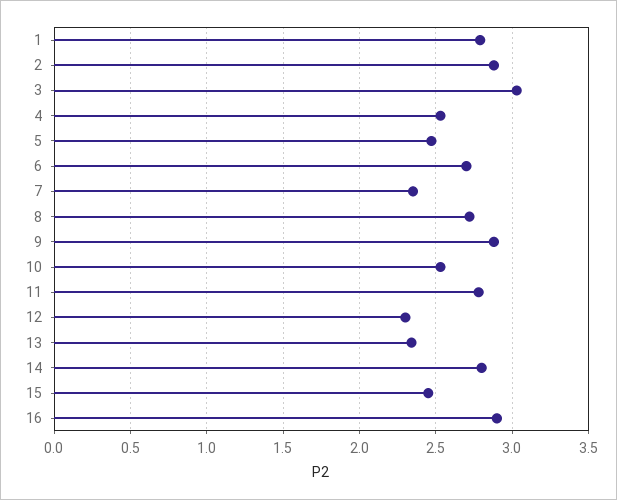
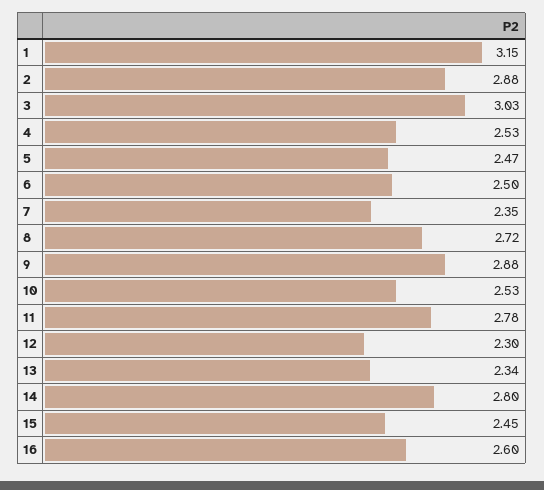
  {
-   "1": 2.8,
+   "1": 3.15,
    "2": 2.88,
    "3": 3.03,
    "4": 2.53,
    "5": 2.47,
-   "6": 2.7,
+   "6": 2.5,
    "7": 2.35,
    "8": 2.72,
    "9": 2.88,
    "10": 2.53,
    "11": 2.78,
    "12": 2.3,
    "13": 2.34,
    "14": 2.8,
    "15": 2.45,
-   "16": 2.9
+   "16": 2.6
  }

